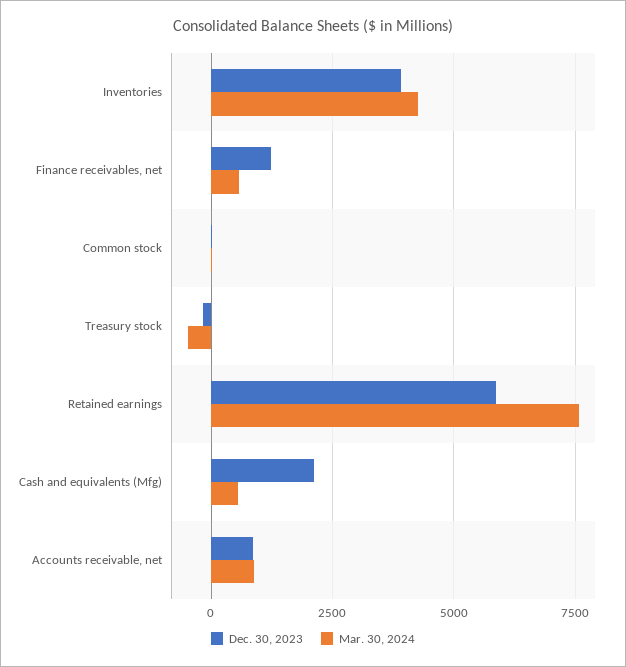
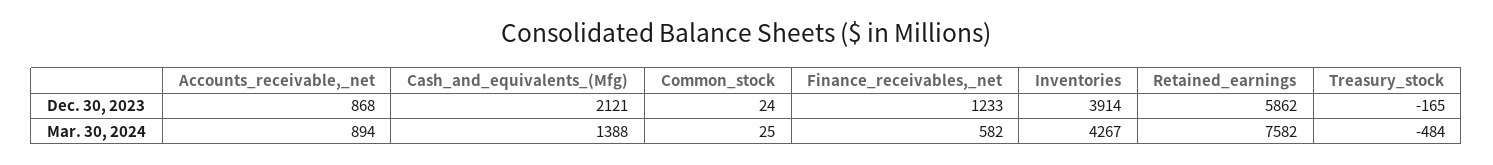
  {
    "Dec. 30, 2023": {
      "Inventories": 3914,
      "Finance receivables, net": 1233,
      "Common stock": 24,
      "Treasury stock": -165,
      "Retained earnings": 5862,
      "Cash and equivalents (Mfg)": 2121,
      "Accounts receivable, net": 868
    },
    "Mar. 30, 2024": {
      "Inventories": 4267,
      "Finance receivables, net": 582,
      "Common stock": 25,
      "Treasury stock": -484,
      "Retained earnings": 7582,
-     "Cash and equivalents (Mfg)": 500,
+     "Cash and equivalents (Mfg)": 1388,
      "Accounts receivable, net": 894
    }
  }

